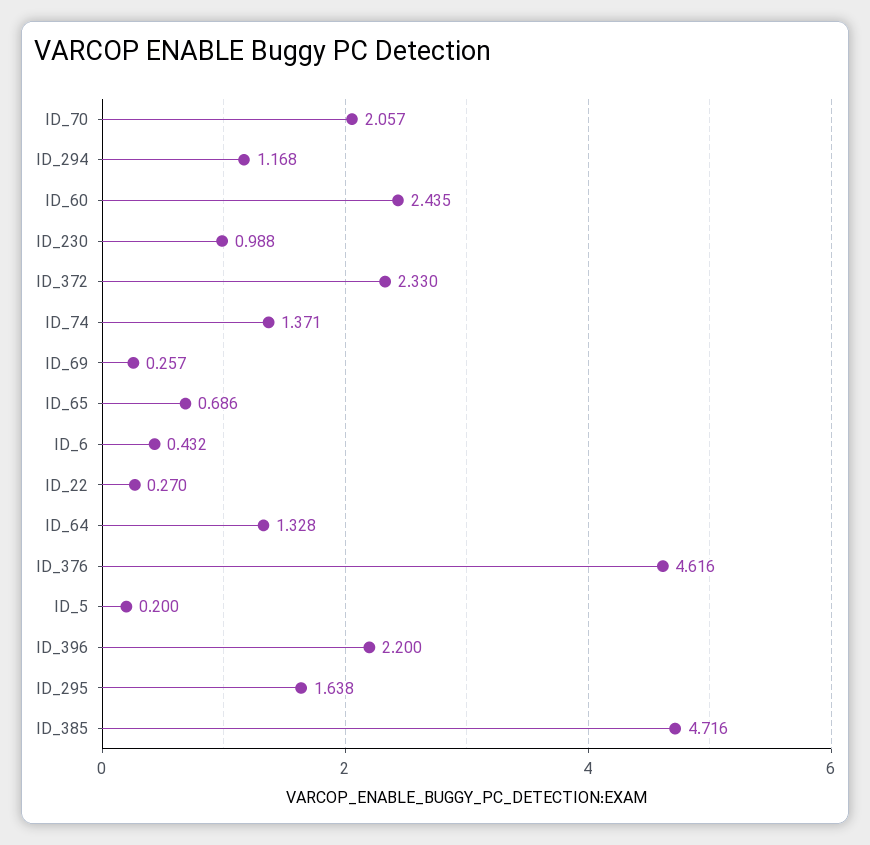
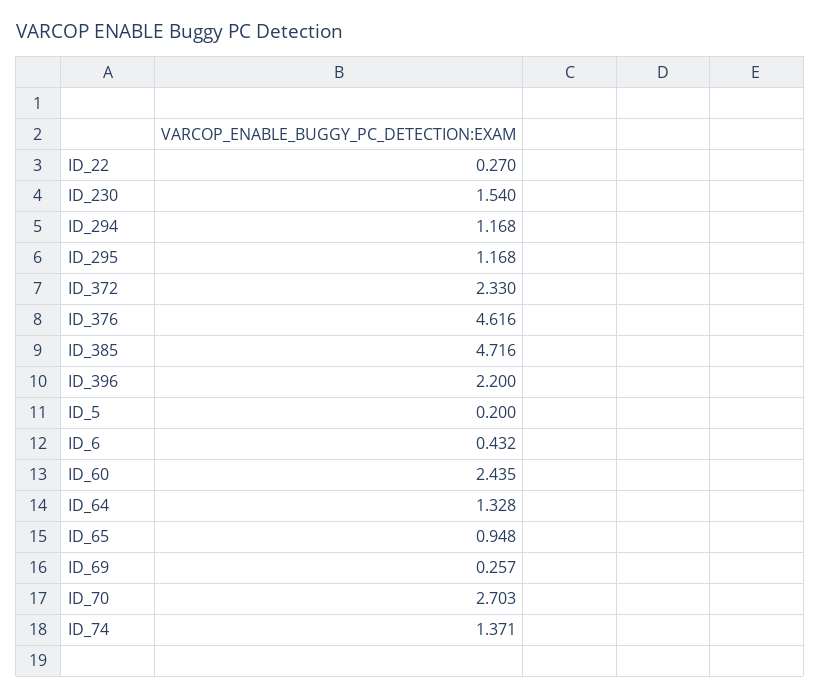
  {
-   "ID_70": 2.057,
+   "ID_70": 2.703,
    "ID_294": 1.168,
    "ID_60": 2.435,
-   "ID_230": 0.988,
+   "ID_230": 1.54,
    "ID_372": 2.33,
    "ID_74": 1.371,
    "ID_69": 0.257,
-   "ID_65": 0.686,
+   "ID_65": 0.948,
    "ID_6": 0.432,
    "ID_22": 0.27,
    "ID_64": 1.328,
    "ID_376": 4.616,
    "ID_5": 0.2,
    "ID_396": 2.2,
-   "ID_295": 1.638,
+   "ID_295": 1.168,
    "ID_385": 4.716
  }

